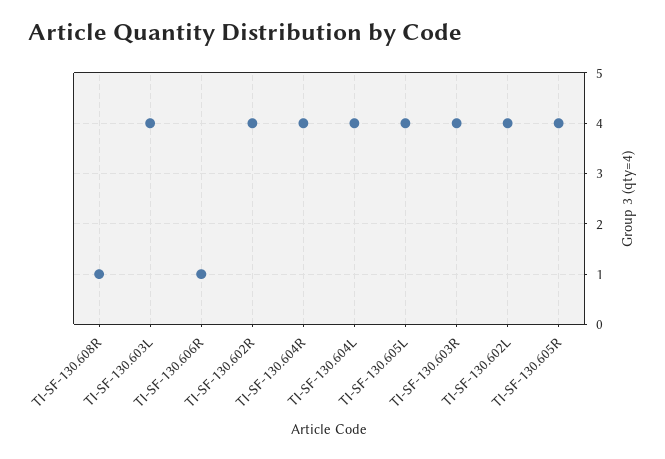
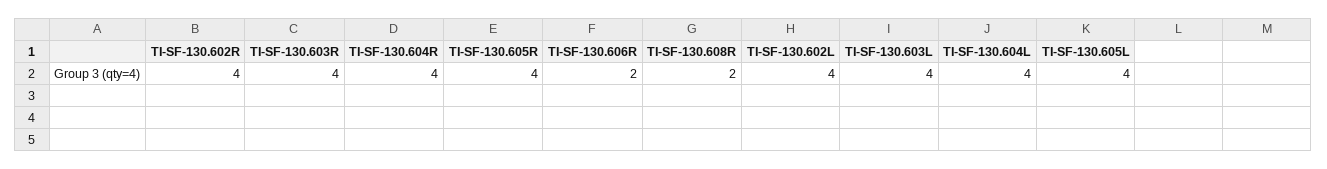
  {
-   "TI-SF-130.608R": 1,
+   "TI-SF-130.608R": 2,
    "TI-SF-130.603L": 4,
-   "TI-SF-130.606R": 1,
+   "TI-SF-130.606R": 2,
    "TI-SF-130.602R": 4,
    "TI-SF-130.604R": 4,
    "TI-SF-130.604L": 4,
    "TI-SF-130.605L": 4,
    "TI-SF-130.603R": 4,
    "TI-SF-130.602L": 4,
    "TI-SF-130.605R": 4
  }

